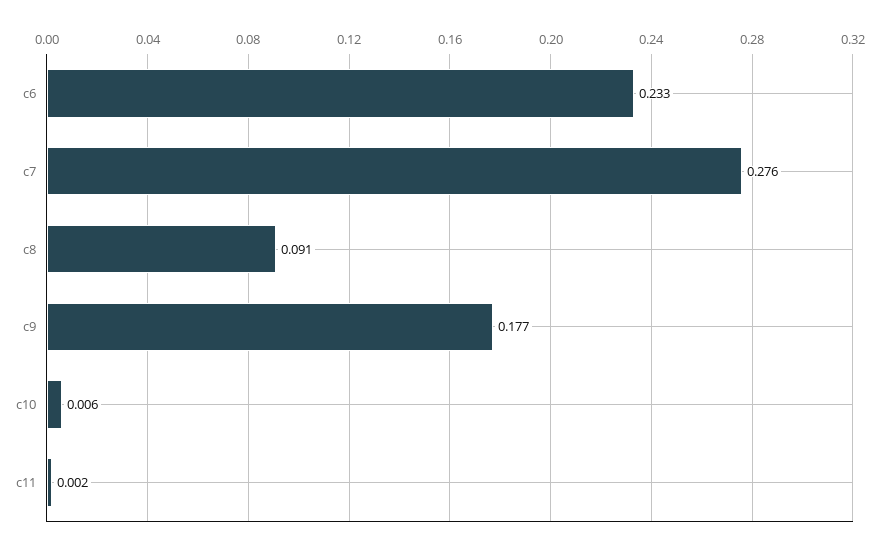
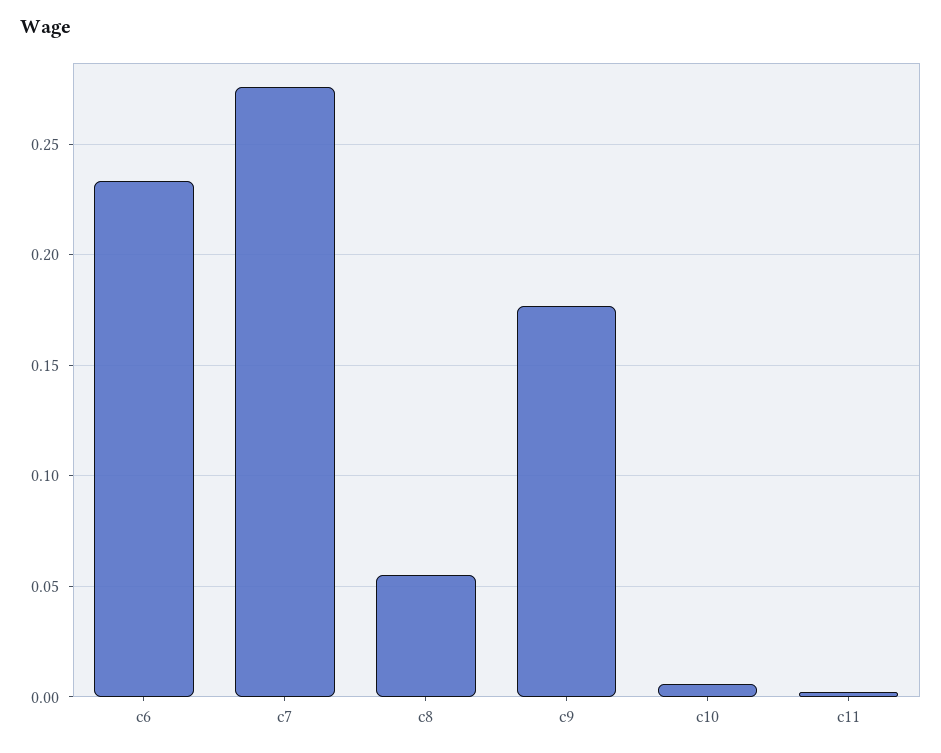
  {
    "c6": 0.233,
    "c7": 0.276,
-   "c8": 0.091,
+   "c8": 0.055,
    "c9": 0.177,
    "c10": 0.006,
    "c11": 0.002
  }

